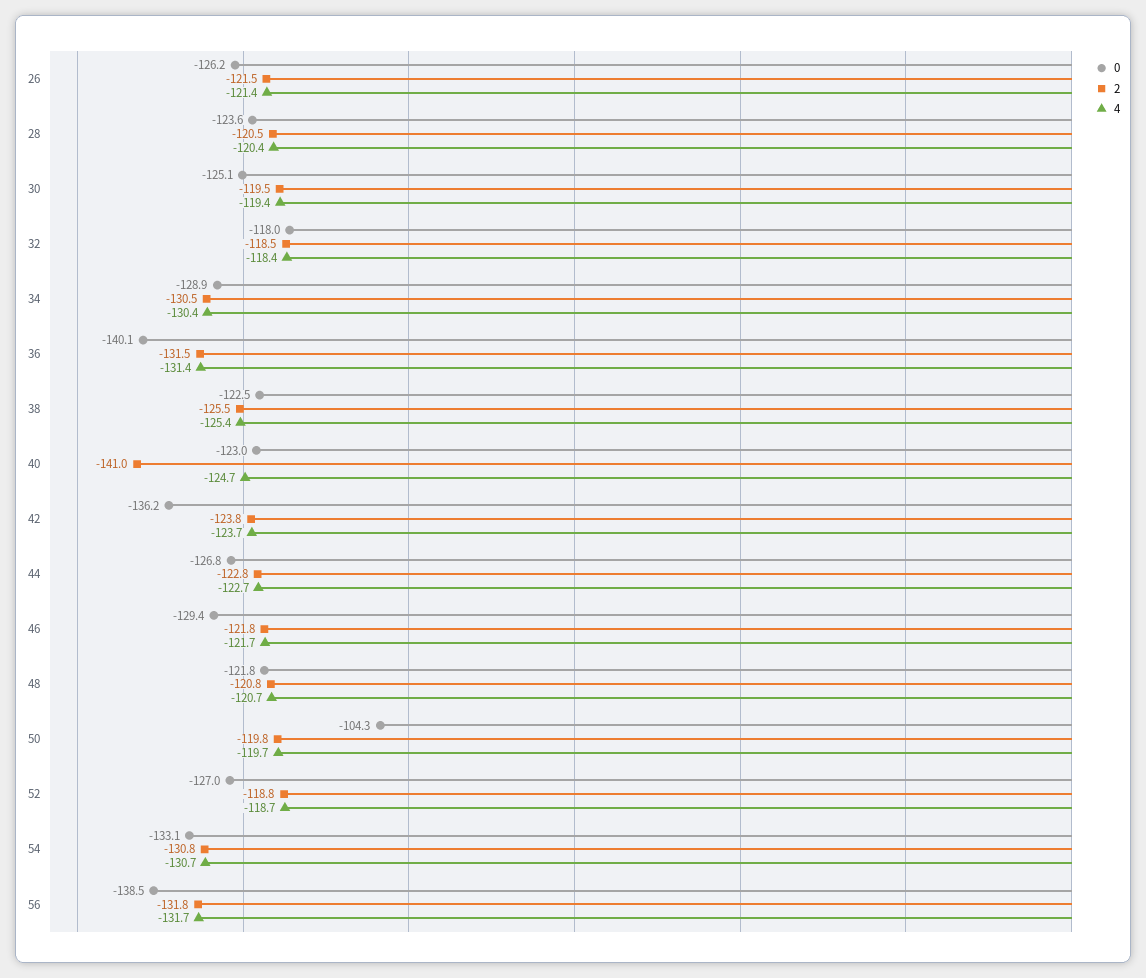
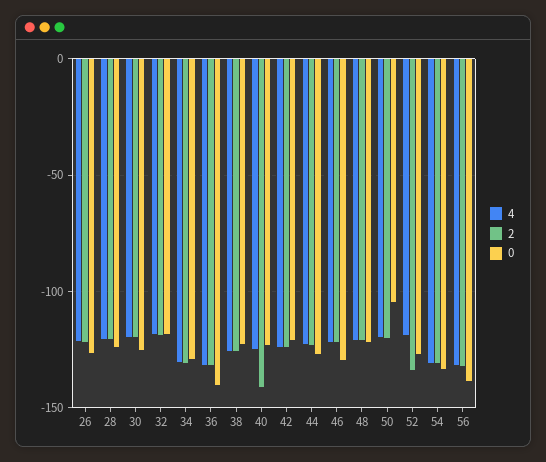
  {
    "0": {
      "26": -126.2,
      "28": -123.6,
      "30": -125.1,
      "32": -118,
      "34": -128.9,
      "36": -140.1,
      "38": -122.5,
      "40": -123,
-     "42": -136.2,
+     "42": -120,
      "44": -126.8,
      "46": -129.4,
      "48": -121.8,
      "50": -104.3,
      "52": -127,
      "54": -133.1,
      "56": -138.5
    },
    "2": {
      "26": -121.5,
      "28": -120.5,
      "30": -119.5,
      "32": -118.5,
      "34": -130.5,
      "36": -131.5,
      "38": -125.5,
      "40": -141,
      "42": -123.8,
      "44": -122.8,
      "46": -121.8,
      "48": -120.8,
      "50": -119.8,
-     "52": -118.8,
+     "52": -135,
      "54": -130.8,
      "56": -131.8
    },
    "4": {
      "26": -121.4,
      "28": -120.4,
      "30": -119.4,
      "32": -118.4,
      "34": -130.4,
      "36": -131.4,
      "38": -125.4,
      "40": -124.7,
      "42": -123.7,
      "44": -122.7,
      "46": -121.7,
      "48": -120.7,
      "50": -119.7,
      "52": -118.7,
      "54": -130.7,
      "56": -131.7
    }
  }

